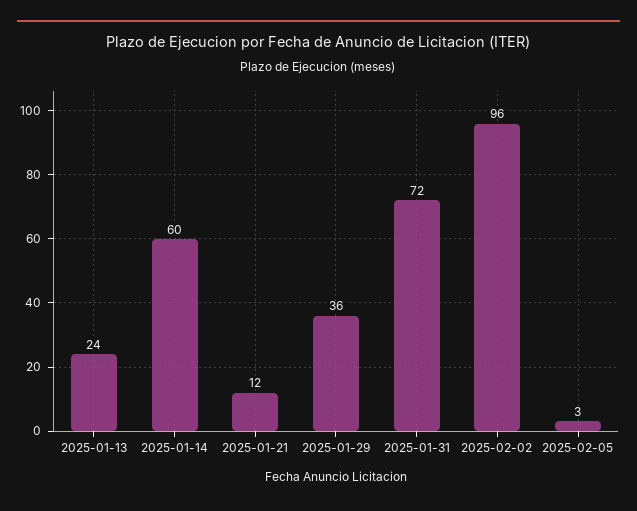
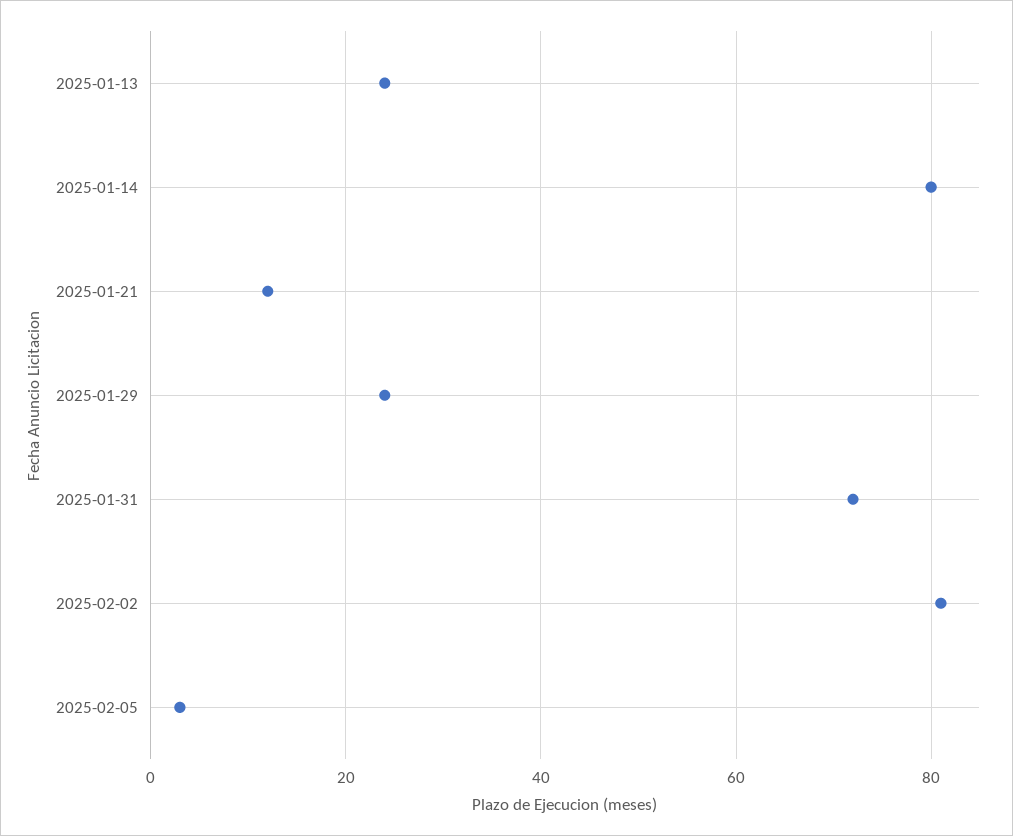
  {
    "2025-01-13": 24,
-   "2025-01-14": 60,
+   "2025-01-14": 80,
    "2025-01-21": 12,
-   "2025-01-29": 36,
+   "2025-01-29": 25,
    "2025-01-31": 72,
-   "2025-02-02": 96,
+   "2025-02-02": 80,
    "2025-02-05": 3
  }

